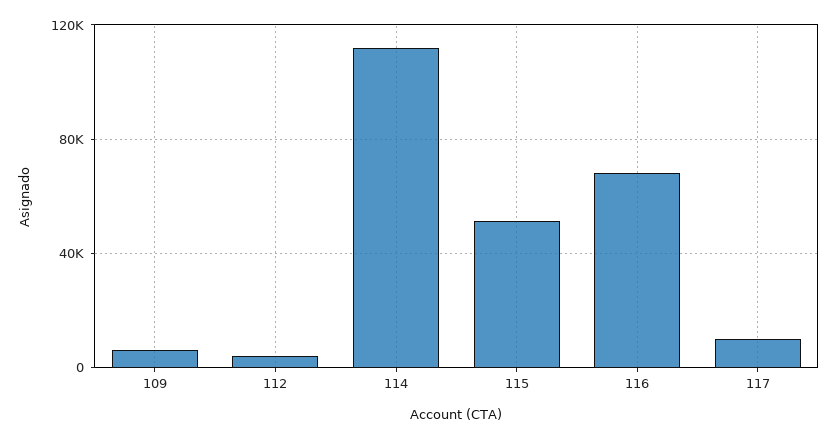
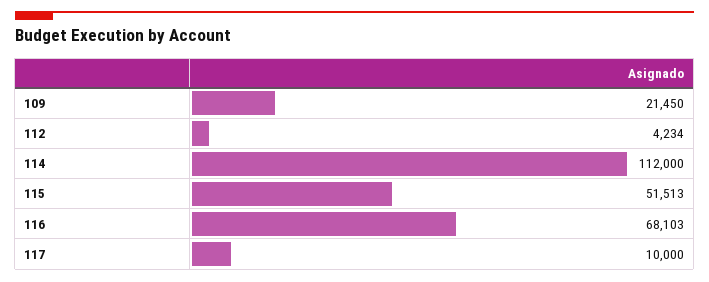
  {
-   "109": 5000,
+   "109": 21450,
    "112": 4234,
    "114": 112000,
    "115": 51513,
    "116": 68103,
    "117": 10000
  }

